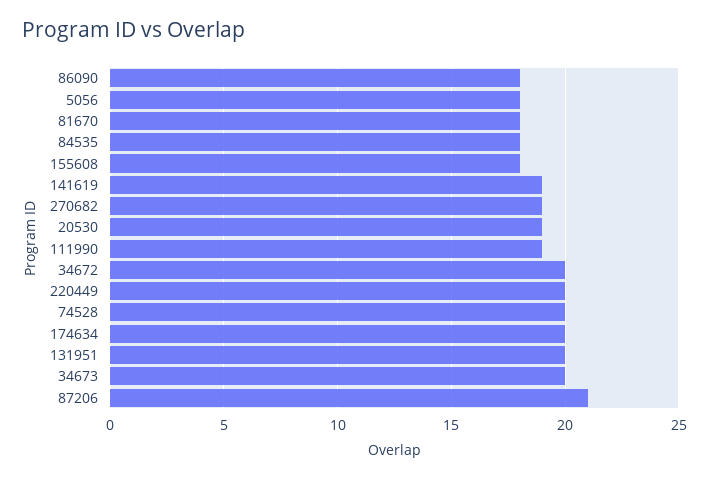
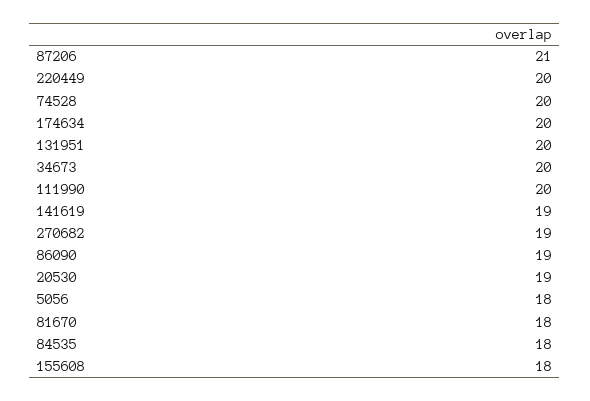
  {
-   "86090": 18,
+   "86090": 19,
    "5056": 18,
    "81670": 18,
    "84535": 18,
    "155608": 18,
    "141619": 19,
    "270682": 19,
    "20530": 19,
-   "111990": 19,
+   "111990": 20,
-   "34672": 20,
    "220449": 20,
    "74528": 20,
    "174634": 20,
    "131951": 20,
    "34673": 20,
    "87206": 21
  }

